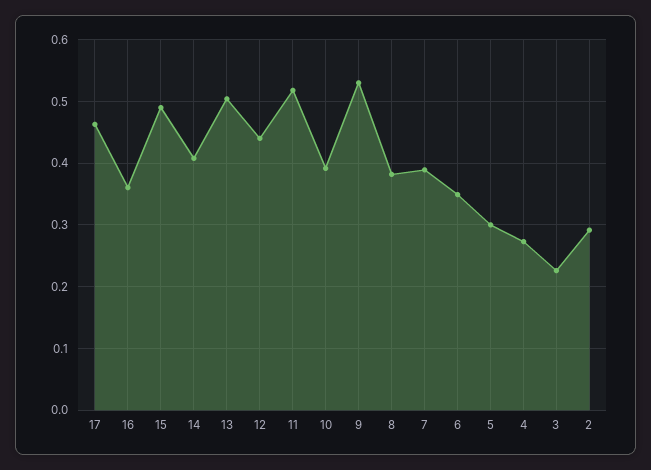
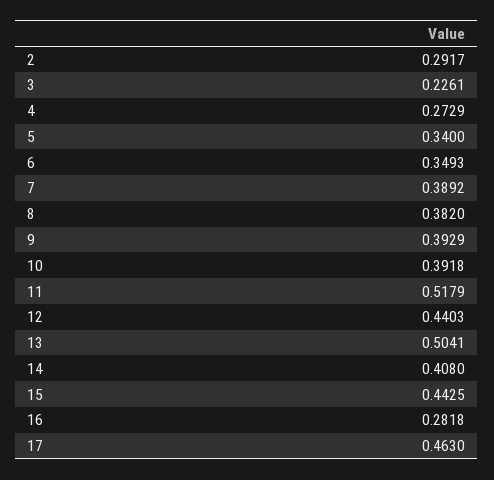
  {
    "17": 0.463,
-   "16": 0.36,
+   "16": 0.2818,
-   "15": 0.49,
+   "15": 0.4425,
    "14": 0.408,
    "13": 0.5041,
    "12": 0.4403,
    "11": 0.5179,
    "10": 0.3918,
-   "9": 0.53,
+   "9": 0.3929,
    "8": 0.382,
    "7": 0.3892,
    "6": 0.3493,
-   "5": 0.3,
+   "5": 0.34,
    "4": 0.2729,
    "3": 0.2261,
    "2": 0.2917
  }

